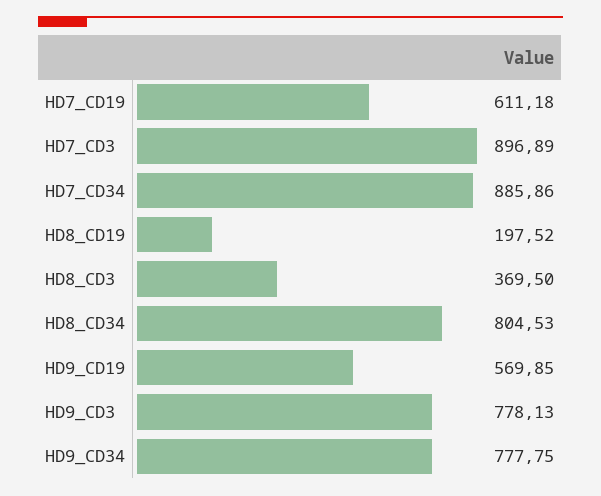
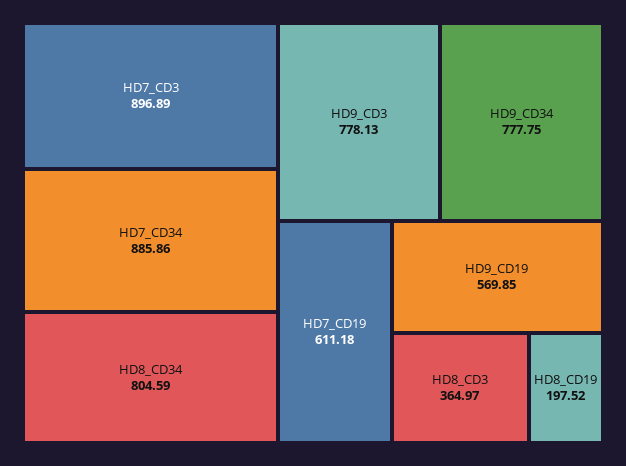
  {
    "HD7_CD19": 611.18,
    "HD7_CD3": 896.89,
    "HD7_CD34": 885.86,
    "HD8_CD19": 197.52,
-   "HD8_CD3": 369.5,
+   "HD8_CD3": 364.97,
-   "HD8_CD34": 804.53,
+   "HD8_CD34": 804.59,
    "HD9_CD19": 569.85,
    "HD9_CD3": 778.13,
    "HD9_CD34": 777.75
  }

